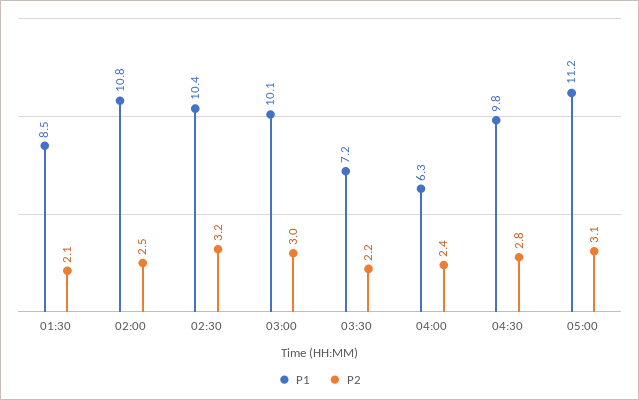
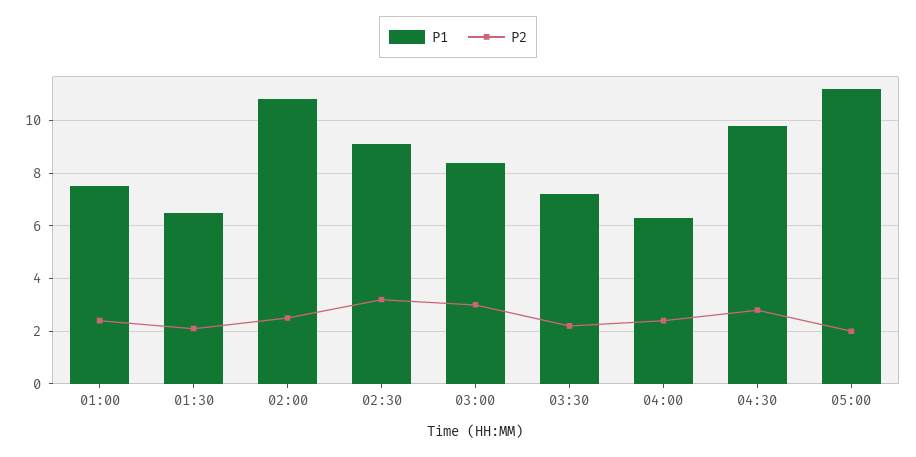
  {
    "P1": {
-     "01:30": 8.5,
+     "01:30": 6.5,
      "02:00": 10.8,
-     "02:30": 10.4,
+     "02:30": 9,
-     "03:00": 10.1,
+     "03:00": 8.5,
      "03:30": 7.2,
      "04:00": 6.3,
      "04:30": 9.8,
-     "05:00": 11.2
+     "05:00": 11.2,
+     "01:00": 7.5
    },
    "P2": {
      "01:30": 2.1,
      "02:00": 2.5,
      "02:30": 3.2,
      "03:00": 3,
      "03:30": 2.2,
      "04:00": 2.4,
      "04:30": 2.8,
-     "05:00": 3.1
+     "05:00": 2,
+     "01:00": 2.5
    }
  }

